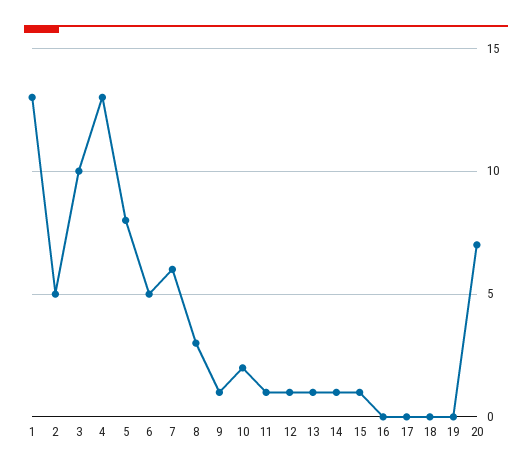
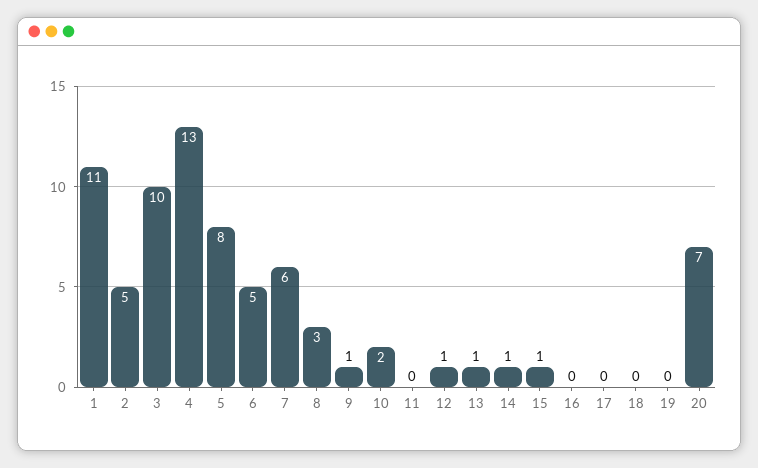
  {
-   "1": 13,
+   "1": 11,
    "2": 5,
    "3": 10,
    "4": 13,
    "5": 8,
    "6": 5,
    "7": 6,
    "8": 3,
    "9": 1,
    "10": 2,
-   "11": 1,
+   "11": 0,
    "12": 1,
    "13": 1,
    "14": 1,
    "15": 1,
    "16": 0,
    "17": 0,
    "18": 0,
    "19": 0,
    "20": 7
  }

